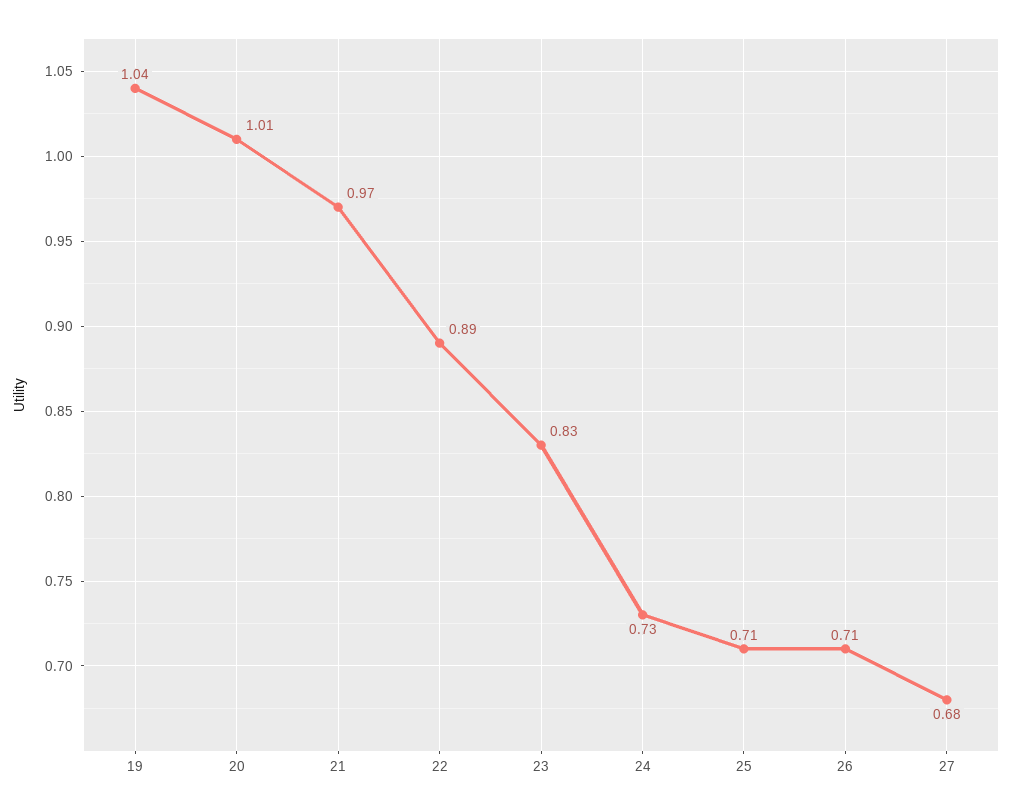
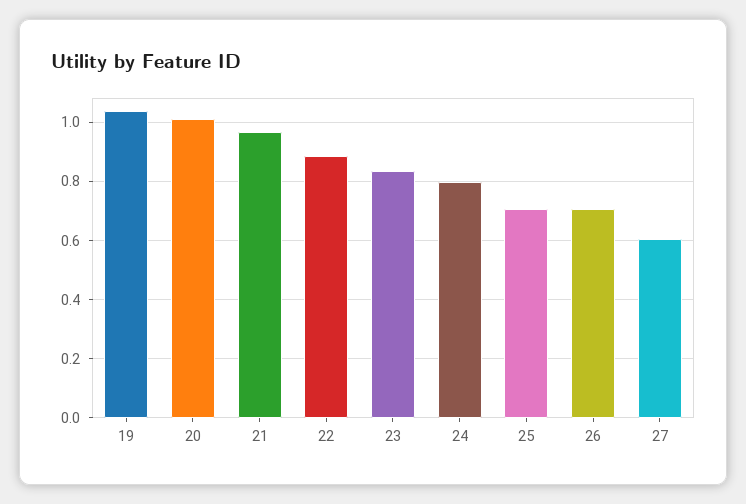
  {
    "19": 1.04,
    "20": 1.01,
    "21": 0.97,
    "22": 0.89,
    "23": 0.83,
-   "24": 0.73,
+   "24": 0.8,
    "25": 0.71,
    "26": 0.71,
-   "27": 0.68
+   "27": 0.6
  }

